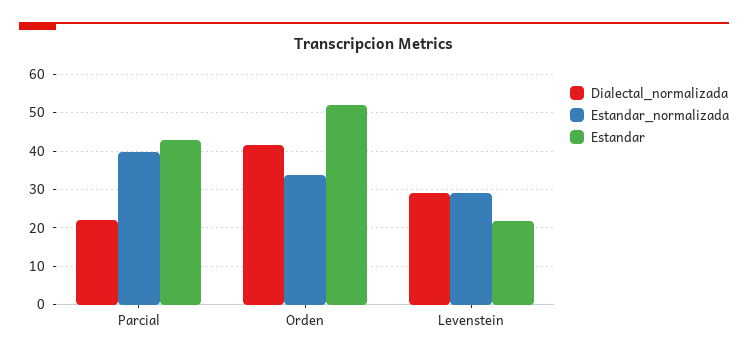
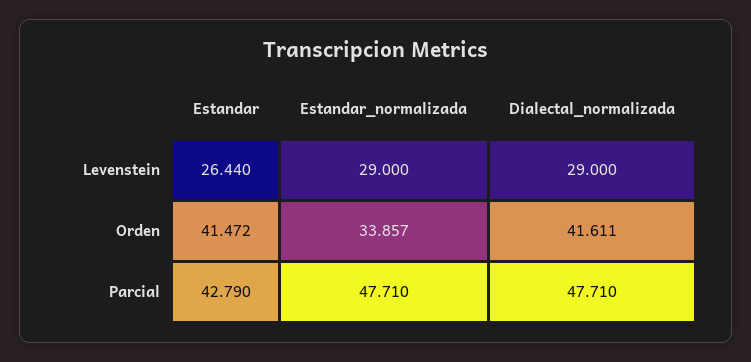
  {
    "Dialectal_normalizada": {
-     "Parcial": 22,
+     "Parcial": 47.71,
      "Orden": 41.611,
      "Levenstein": 29
    },
    "Estandar_normalizada": {
-     "Parcial": 40,
+     "Parcial": 47.71,
      "Orden": 33.857,
      "Levenstein": 29
    },
    "Estandar": {
      "Parcial": 42.79,
-     "Orden": 52,
+     "Orden": 41.472,
-     "Levenstein": 22
+     "Levenstein": 26.44
    }
  }

